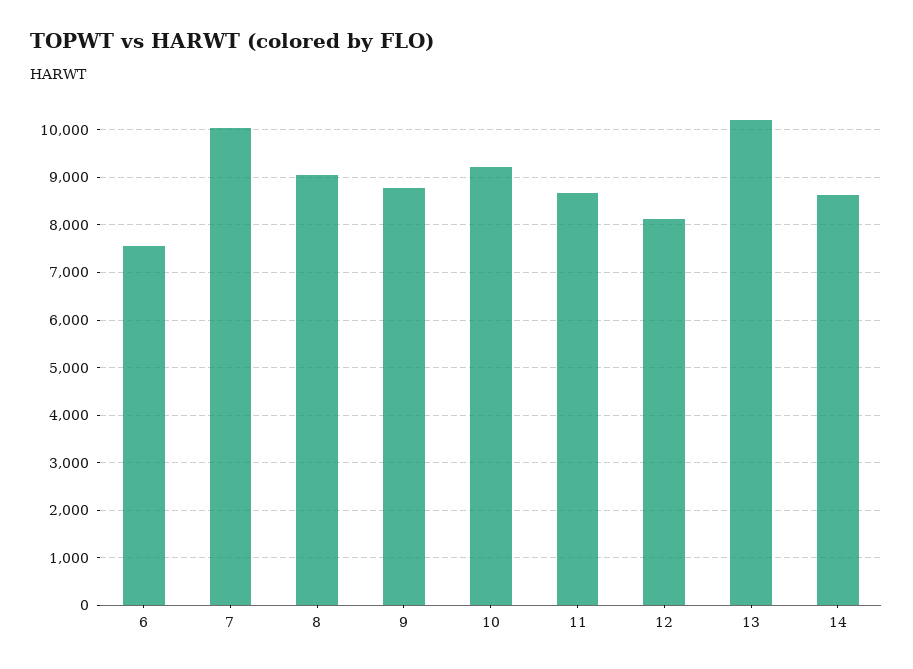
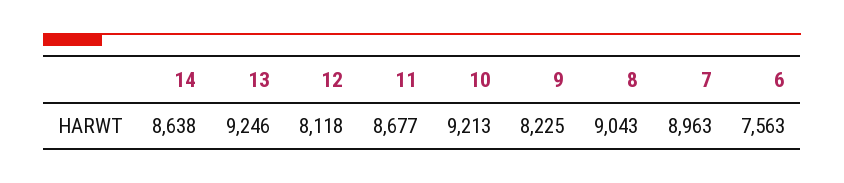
  {
    "6": 7563,
-   "7": 10000,
+   "7": 8963,
    "8": 9043,
-   "9": 8800,
+   "9": 8225,
    "10": 9213,
    "11": 8677,
    "12": 8118,
-   "13": 10200,
+   "13": 9246,
    "14": 8638
  }

